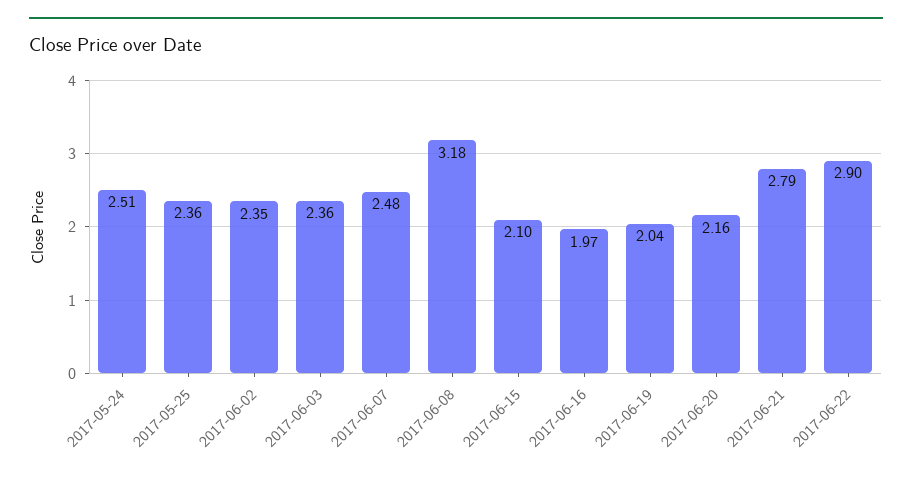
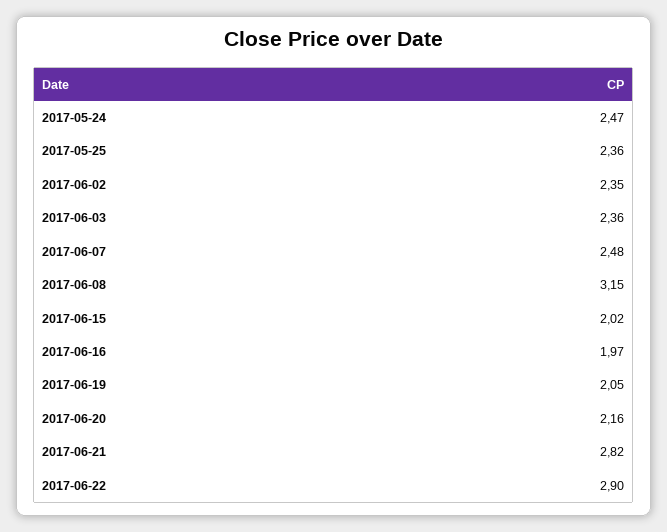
  {
-   "2017-05-24": 2.51,
+   "2017-05-24": 2.47,
    "2017-05-25": 2.36,
    "2017-06-02": 2.35,
    "2017-06-03": 2.36,
    "2017-06-07": 2.48,
-   "2017-06-08": 3.18,
+   "2017-06-08": 3.15,
-   "2017-06-15": 2.1,
+   "2017-06-15": 2.02,
    "2017-06-16": 1.97,
-   "2017-06-19": 2.04,
+   "2017-06-19": 2.05,
    "2017-06-20": 2.16,
-   "2017-06-21": 2.79,
+   "2017-06-21": 2.82,
    "2017-06-22": 2.9
  }

